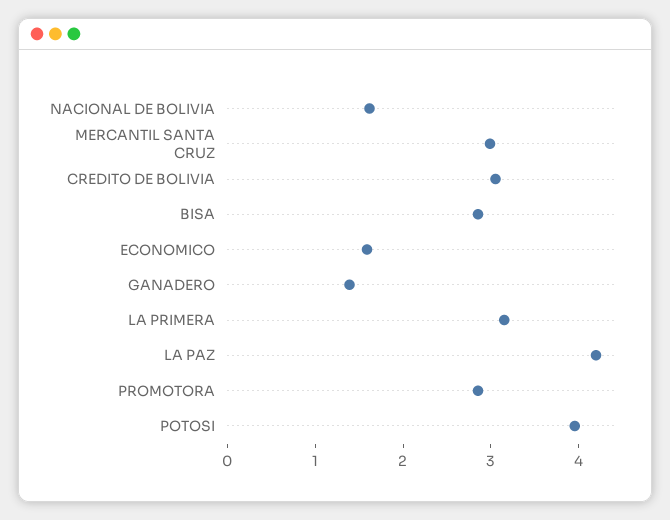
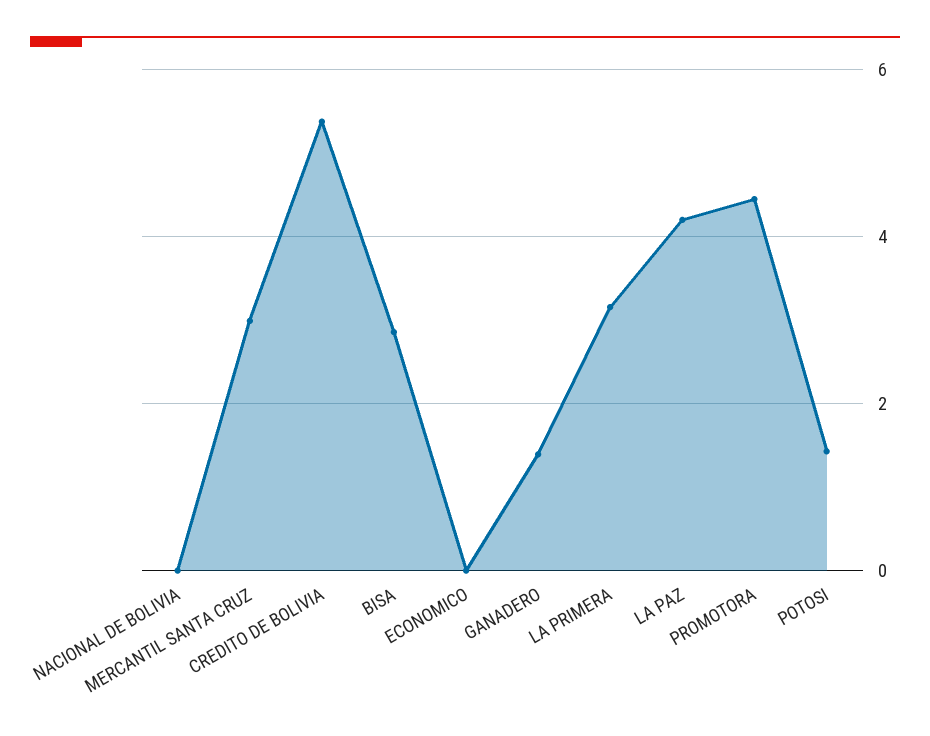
  {
-   "NACIONAL DE BOLIVIA": 1.6,
+   "NACIONAL DE BOLIVIA": 0,
    "MERCANTIL SANTA CRUZ": 3,
-   "CREDITO DE BOLIVIA": 3,
+   "CREDITO DE BOLIVIA": 5.4,
    "BISA": 2.8,
-   "ECONOMICO": 1.6,
+   "ECONOMICO": 0,
    "GANADERO": 1.4,
    "LA PRIMERA": 3.2,
    "LA PAZ": 4.2,
-   "PROMOTORA": 2.8,
+   "PROMOTORA": 4.4,
-   "POTOSI": 4
+   "POTOSI": 1.4
  }

